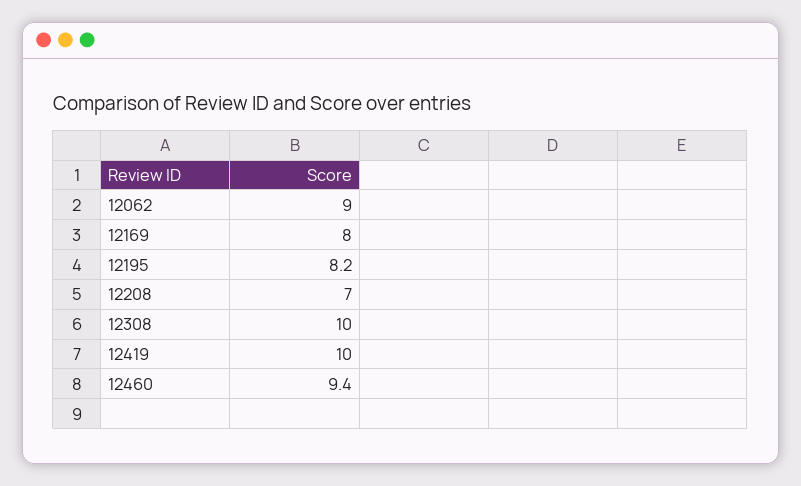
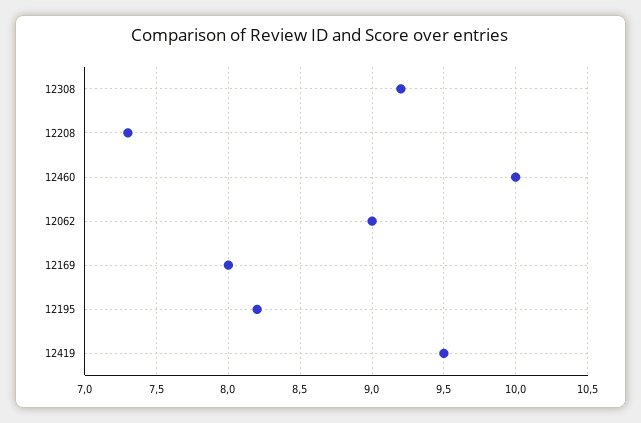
  {
    "12062": 9,
    "12169": 8,
    "12195": 8.2,
-   "12208": 7,
+   "12208": 7.3,
-   "12308": 10,
+   "12308": 9.2,
-   "12419": 10,
+   "12419": 9.5,
-   "12460": 9.4
+   "12460": 10
  }

